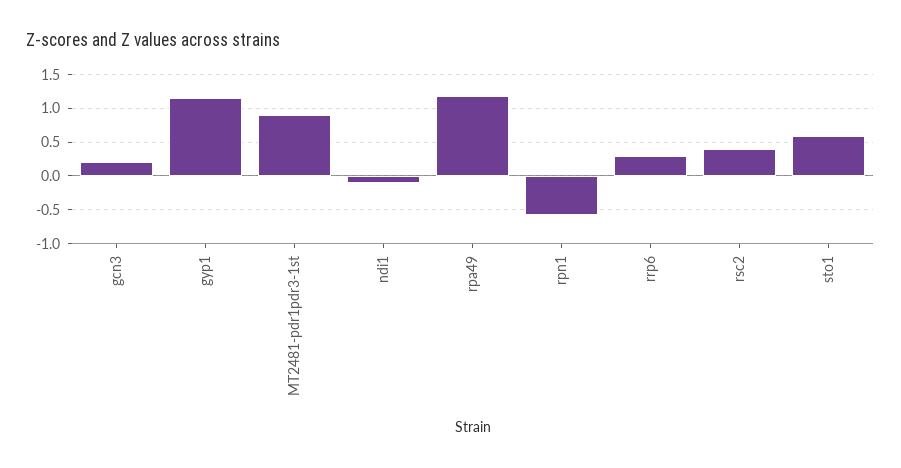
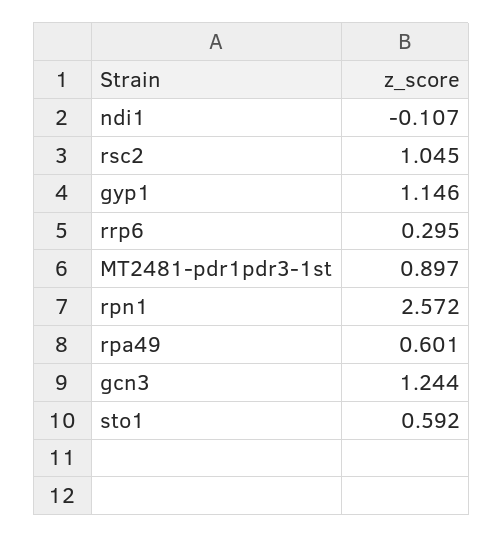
  {
-   "gcn3": 0.2,
+   "gcn3": 1.244,
    "gyp1": 1.146,
    "MT2481-pdr1pdr3-1st": 0.897,
    "ndi1": -0.107,
-   "rpa49": 1.2,
+   "rpa49": 0.601,
-   "rpn1": -0.6,
+   "rpn1": 2.572,
    "rrp6": 0.295,
-   "rsc2": 0.4,
+   "rsc2": 1.045,
    "sto1": 0.592
  }

